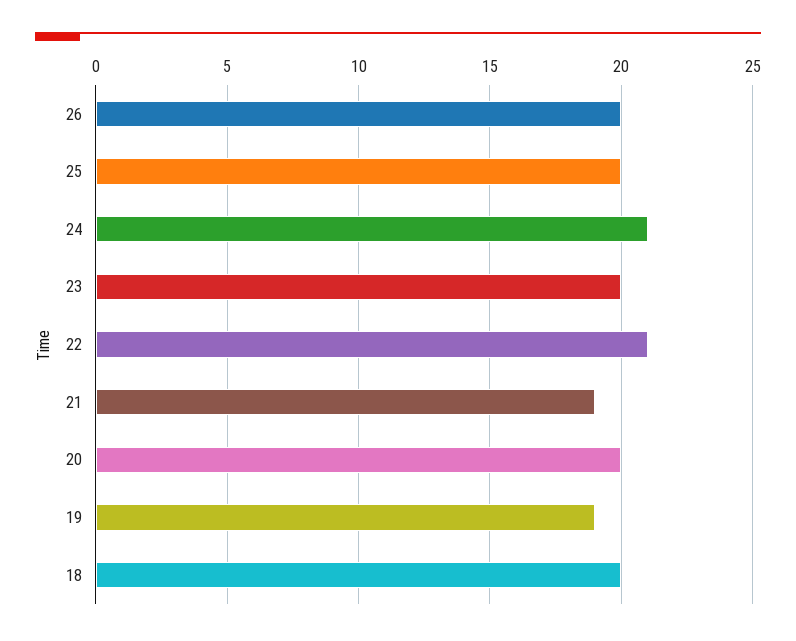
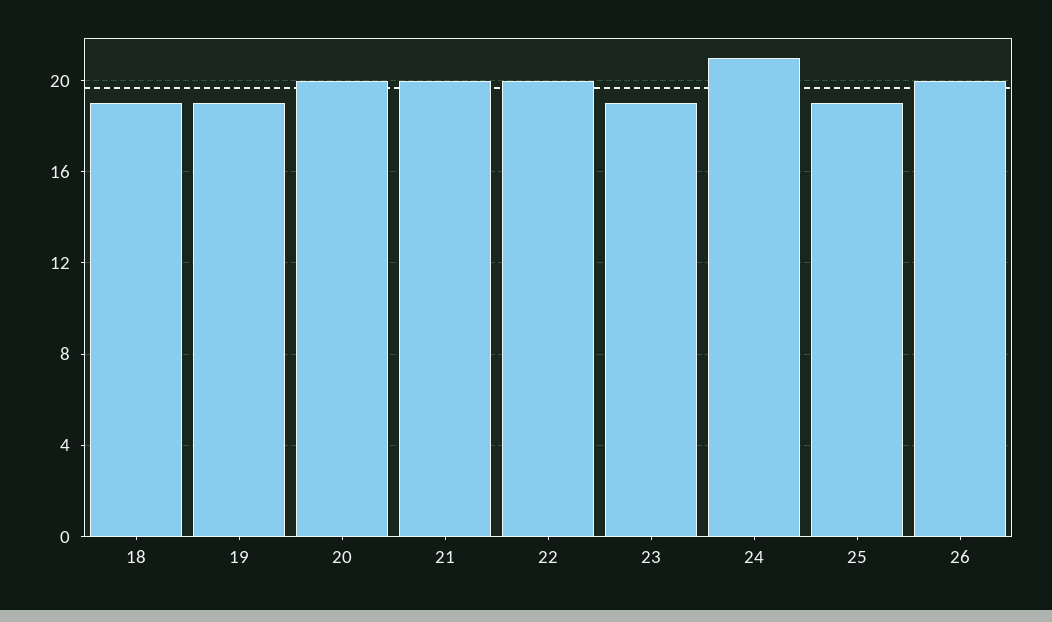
  {
    "26": 20,
-   "25": 20,
+   "25": 19,
    "24": 21,
-   "23": 20,
+   "23": 19,
-   "22": 21,
+   "22": 20,
-   "21": 19,
+   "21": 20,
    "20": 20,
    "19": 19,
-   "18": 20
+   "18": 19
  }

